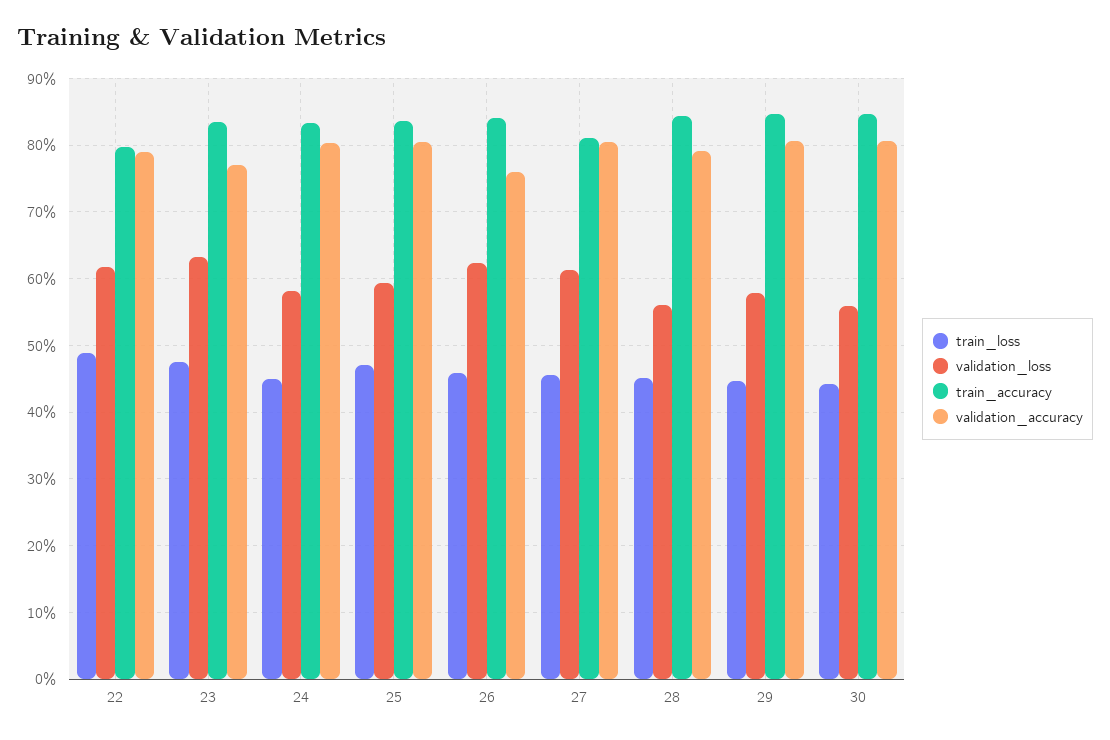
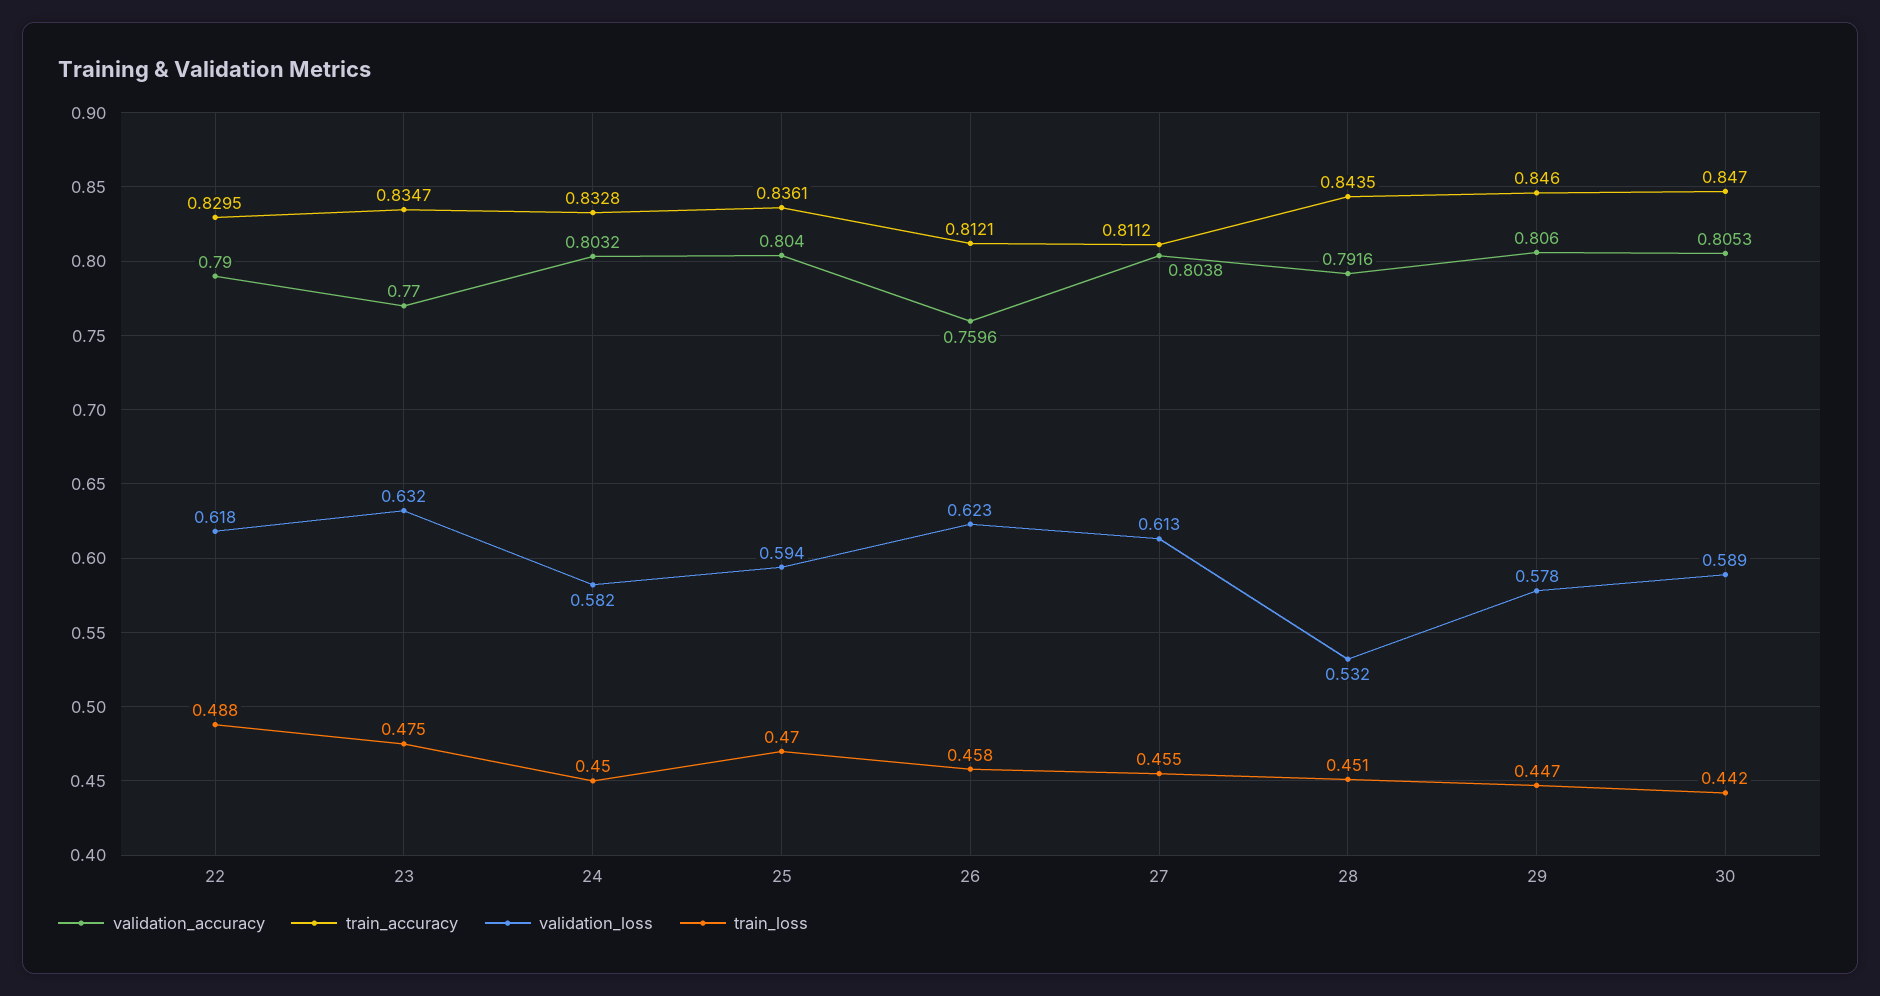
  {
    "train_loss": {
      "22": 0.488,
      "23": 0.475,
      "24": 0.45,
      "25": 0.47,
      "26": 0.458,
      "27": 0.455,
      "28": 0.451,
      "29": 0.447,
      "30": 0.442
    },
    "validation_loss": {
      "22": 0.618,
      "23": 0.632,
      "24": 0.582,
      "25": 0.594,
      "26": 0.623,
      "27": 0.613,
-     "28": 0.56,
+     "28": 0.532,
      "29": 0.578,
-     "30": 0.56
+     "30": 0.589
    },
    "train_accuracy": {
-     "22": 0.8,
+     "22": 0.8295,
      "23": 0.8347,
      "24": 0.8328,
      "25": 0.8361,
-     "26": 0.84,
+     "26": 0.8121,
      "27": 0.8112,
      "28": 0.8435,
      "29": 0.846,
      "30": 0.847
    },
    "validation_accuracy": {
      "22": 0.79,
      "23": 0.77,
      "24": 0.8032,
      "25": 0.804,
      "26": 0.7596,
      "27": 0.8038,
      "28": 0.7916,
      "29": 0.806,
      "30": 0.8053
    }
  }

